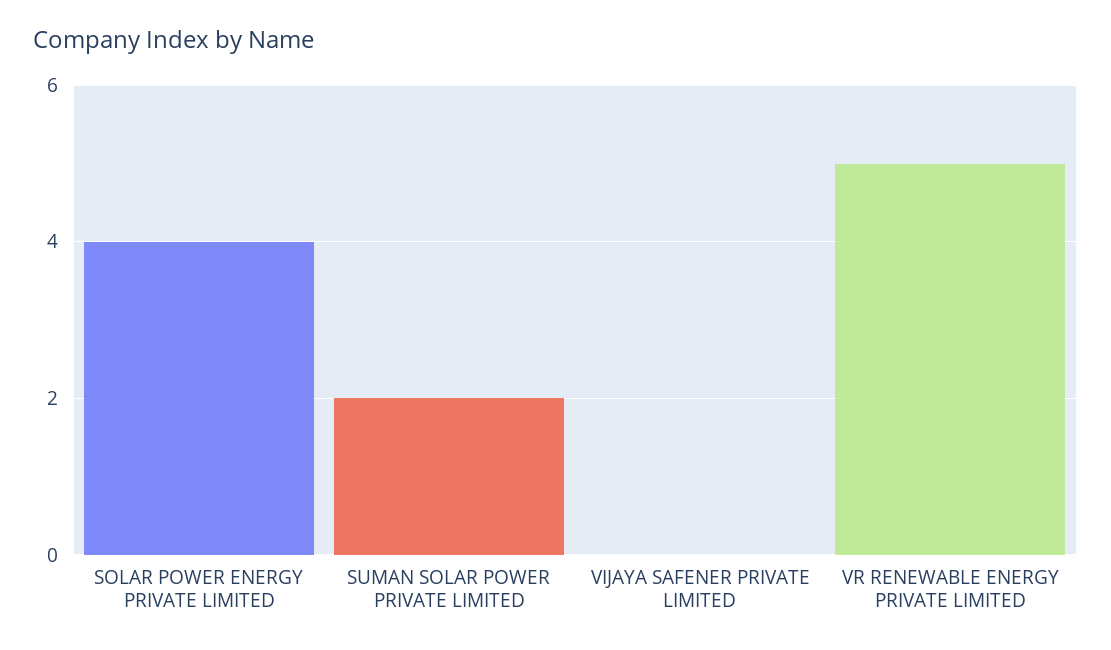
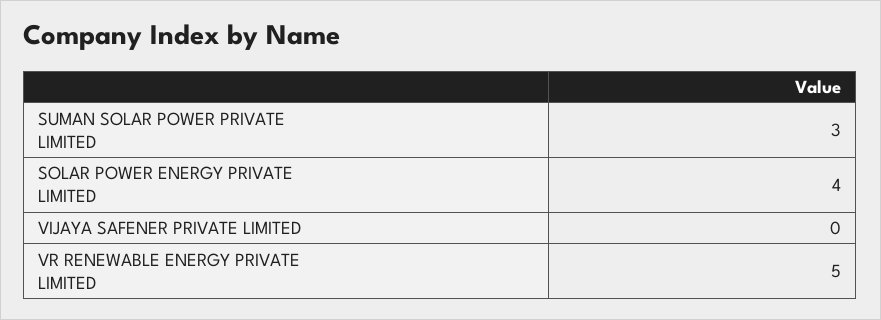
  {
    "SOLAR POWER ENERGY PRIVATE LIMITED": 4,
-   "SUMAN SOLAR POWER PRIVATE LIMITED": 2,
+   "SUMAN SOLAR POWER PRIVATE LIMITED": 3,
    "VIJAYA SAFENER PRIVATE LIMITED": 0,
    "VR RENEWABLE ENERGY PRIVATE LIMITED": 5
  }

